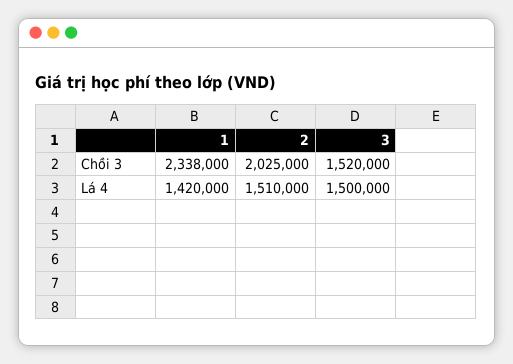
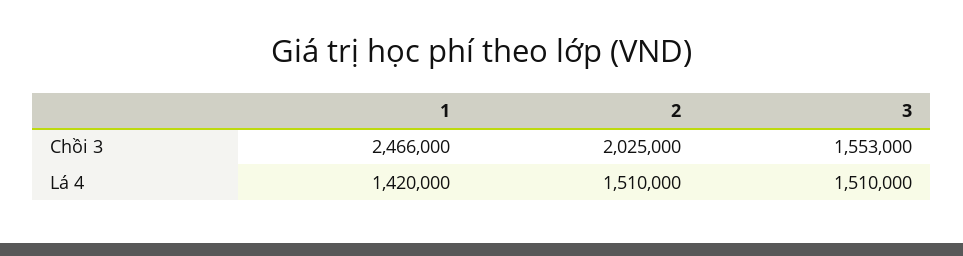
  {
    "1": {
-     "Chồi 3": 2338000,
+     "Chồi 3": 2466000,
      "Lá 4": 1420000
    },
    "2": {
      "Chồi 3": 2025000,
      "Lá 4": 1510000
    },
    "3": {
-     "Chồi 3": 1520000,
+     "Chồi 3": 1553000,
-     "Lá 4": 1500000
+     "Lá 4": 1510000
    }
  }

